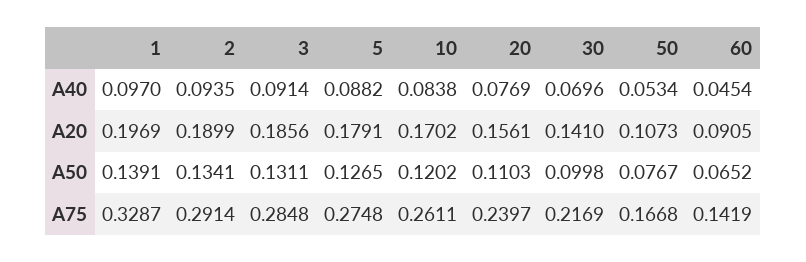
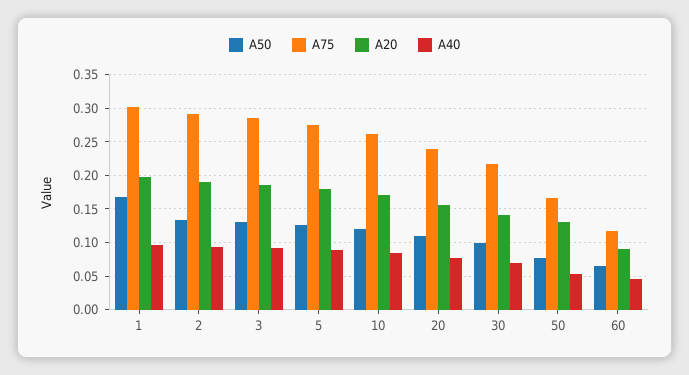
  {
    "A40": {
      "1": 0.097,
      "2": 0.0935,
      "3": 0.0914,
      "5": 0.0882,
      "10": 0.0838,
      "20": 0.0769,
      "30": 0.0696,
      "50": 0.0534,
      "60": 0.0454
    },
    "A20": {
      "1": 0.1969,
      "2": 0.1899,
      "3": 0.1856,
      "5": 0.1791,
      "10": 0.1702,
      "20": 0.1561,
      "30": 0.141,
-     "50": 0.1073,
+     "50": 0.13,
      "60": 0.0905
    },
    "A50": {
-     "1": 0.1391,
+     "1": 0.17,
      "2": 0.1341,
      "3": 0.1311,
      "5": 0.1265,
      "10": 0.1202,
      "20": 0.1103,
      "30": 0.0998,
      "50": 0.0767,
      "60": 0.0652
    },
    "A75": {
-     "1": 0.3287,
+     "1": 0.3,
      "2": 0.2914,
      "3": 0.2848,
      "5": 0.2748,
      "10": 0.2611,
      "20": 0.2397,
      "30": 0.2169,
      "50": 0.1668,
-     "60": 0.1419
+     "60": 0.12
    }
  }

